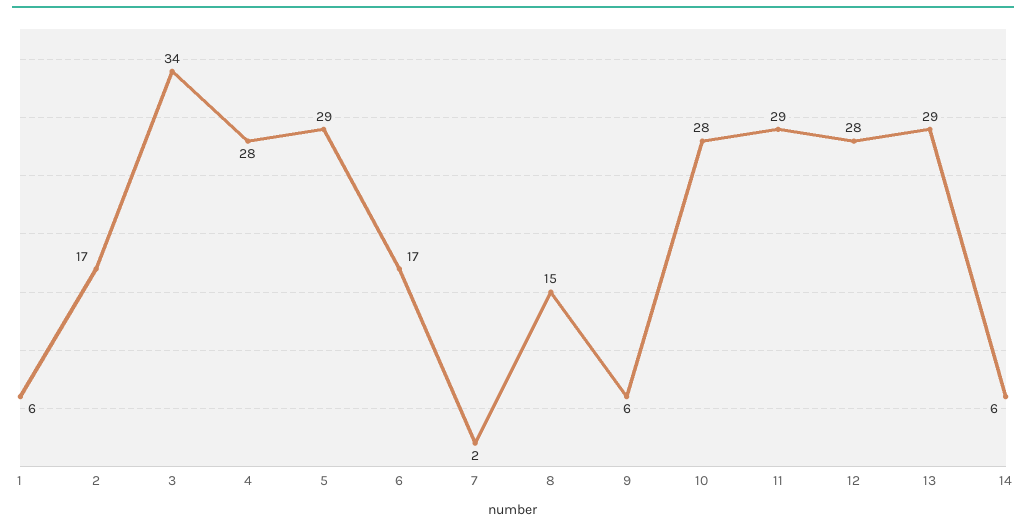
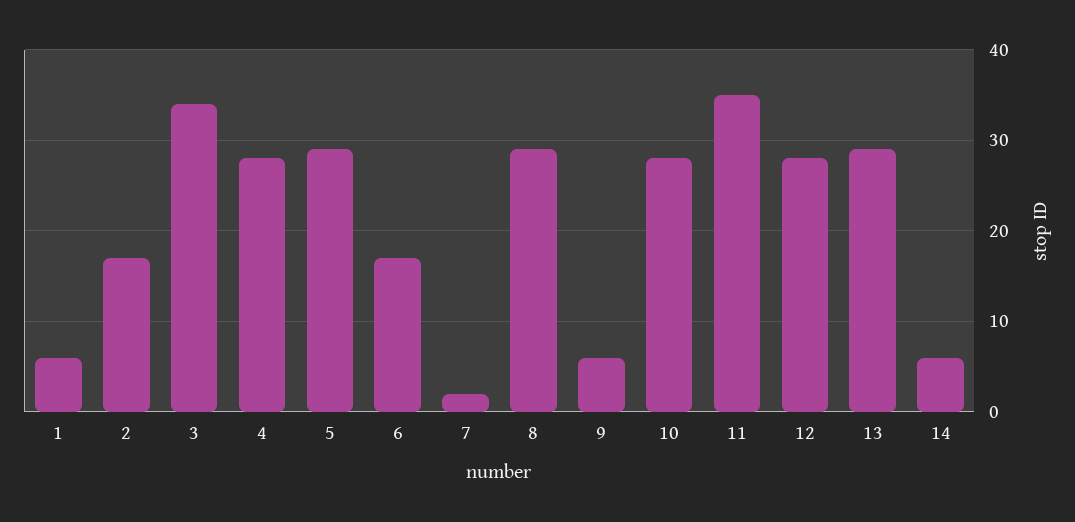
  {
    "1": 6,
    "2": 17,
    "3": 34,
    "4": 28,
    "5": 29,
    "6": 17,
    "7": 2,
-   "8": 15,
+   "8": 29,
    "9": 6,
    "10": 28,
-   "11": 29,
+   "11": 35,
    "12": 28,
    "13": 29,
    "14": 6
  }

